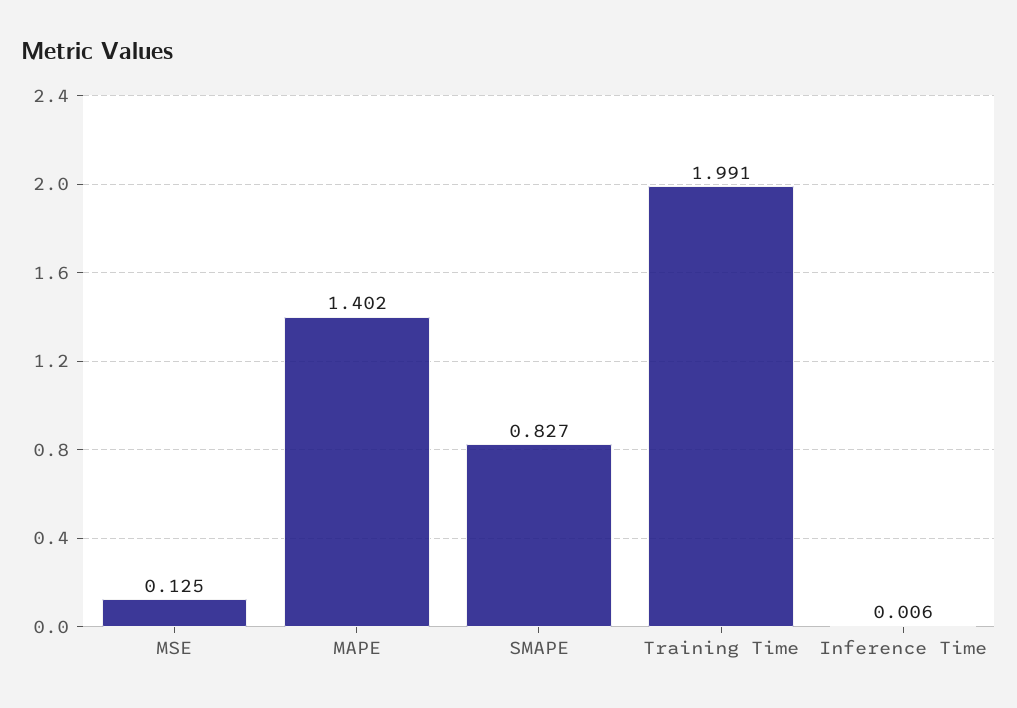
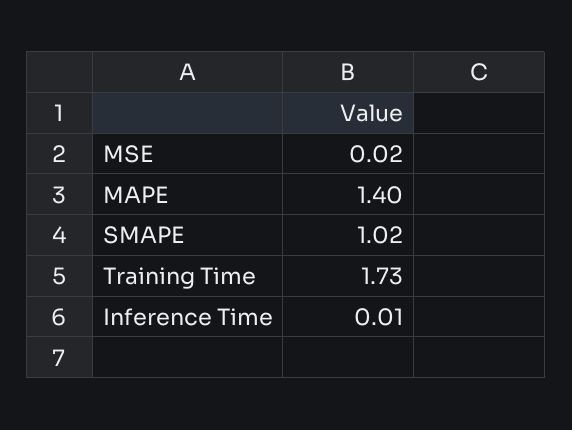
  {
-   "MSE": 0.125,
+   "MSE": 0.02,
    "MAPE": 1.402,
-   "SMAPE": 0.827,
+   "SMAPE": 1.02,
-   "Training Time": 1.991,
+   "Training Time": 1.73,
    "Inference Time": 0.006
  }

